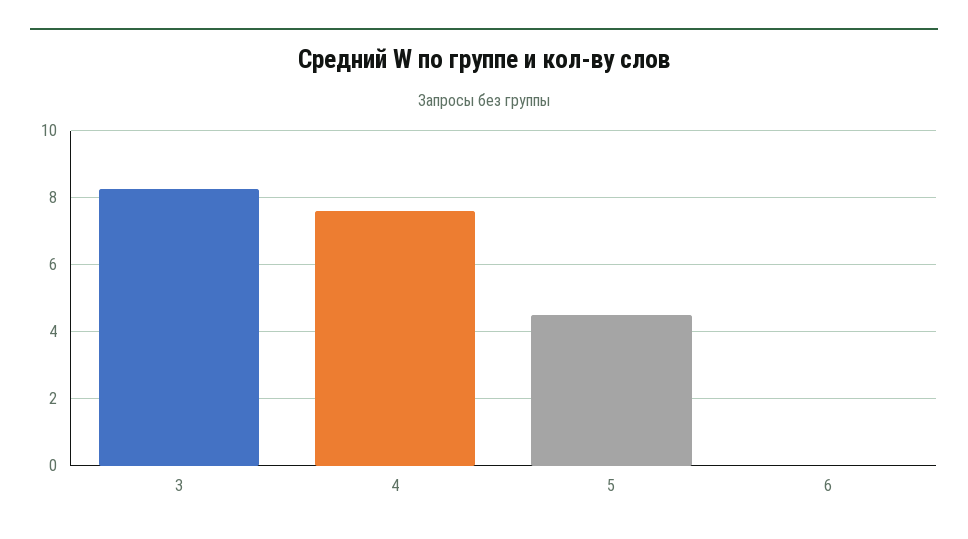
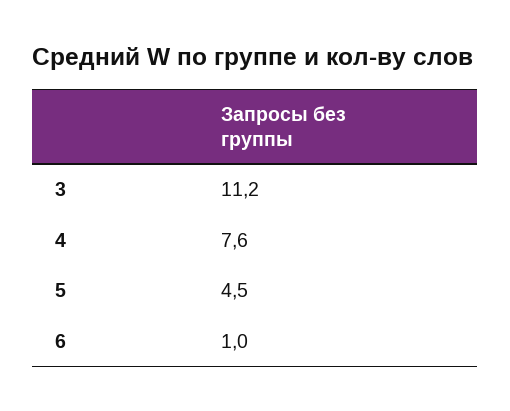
  {
-   "3": 8.2,
+   "3": 11.2,
    "4": 7.6,
    "5": 4.5,
-   "6": 0
+   "6": 1
  }

